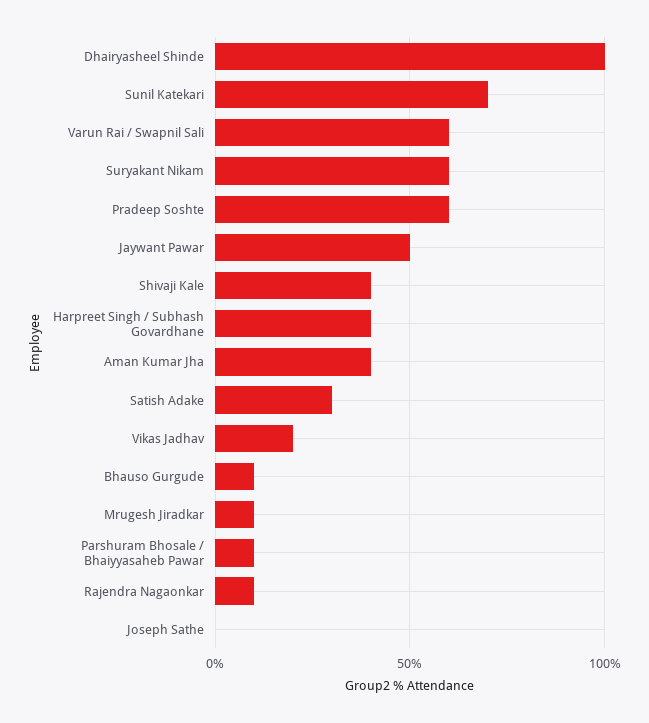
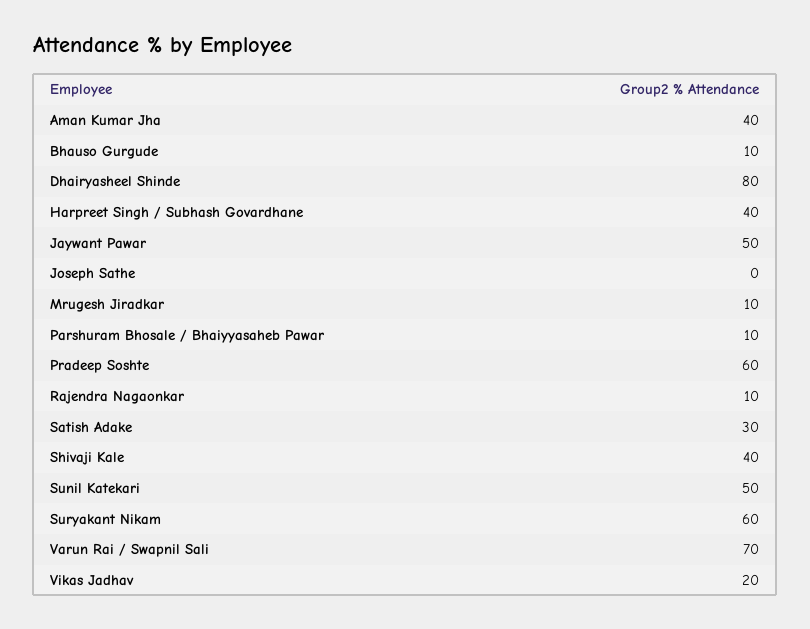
  {
-   "Dhairyasheel Shinde": 100,
+   "Dhairyasheel Shinde": 80,
-   "Sunil Katekari": 70,
+   "Sunil Katekari": 50,
-   "Varun Rai / Swapnil Sali": 60,
+   "Varun Rai / Swapnil Sali": 70,
    "Suryakant Nikam": 60,
    "Pradeep Soshte": 60,
    "Jaywant Pawar": 50,
    "Shivaji Kale": 40,
    "Harpreet Singh / Subhash Govardhane": 40,
    "Aman Kumar Jha": 40,
    "Satish Adake": 30,
    "Vikas Jadhav": 20,
    "Bhauso Gurgude": 10,
    "Mrugesh Jiradkar": 10,
    "Parshuram Bhosale / Bhaiyyasaheb Pawar": 10,
    "Rajendra Nagaonkar": 10,
    "Joseph Sathe": 0
  }

